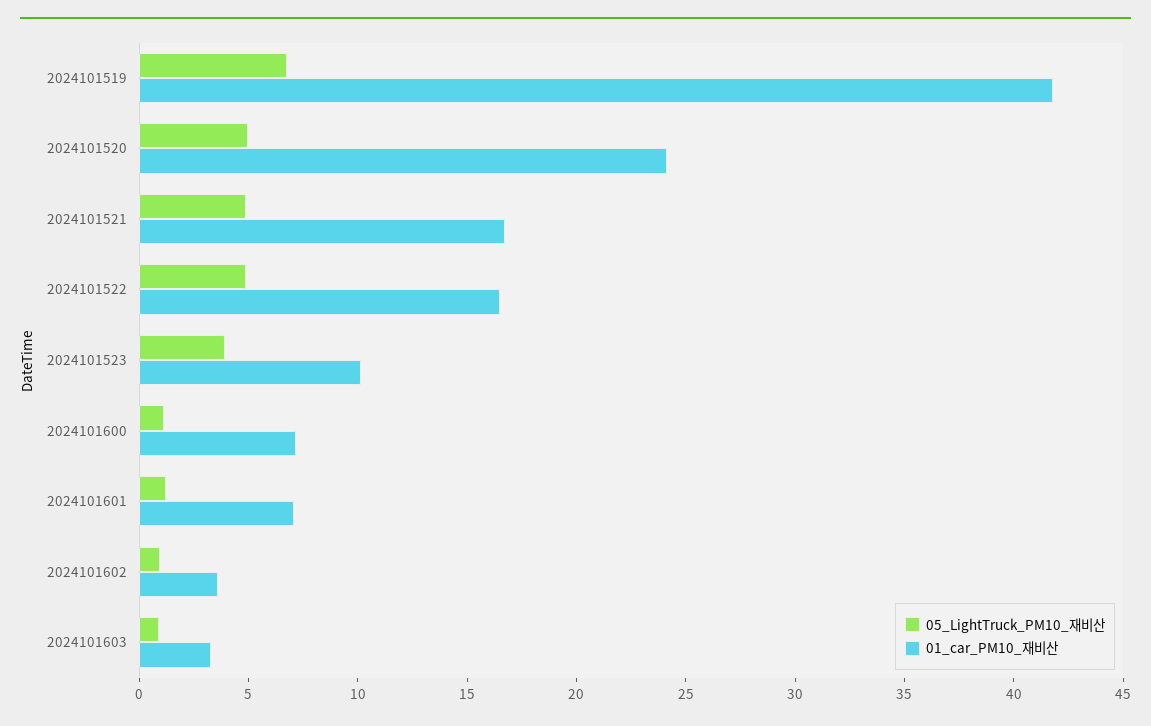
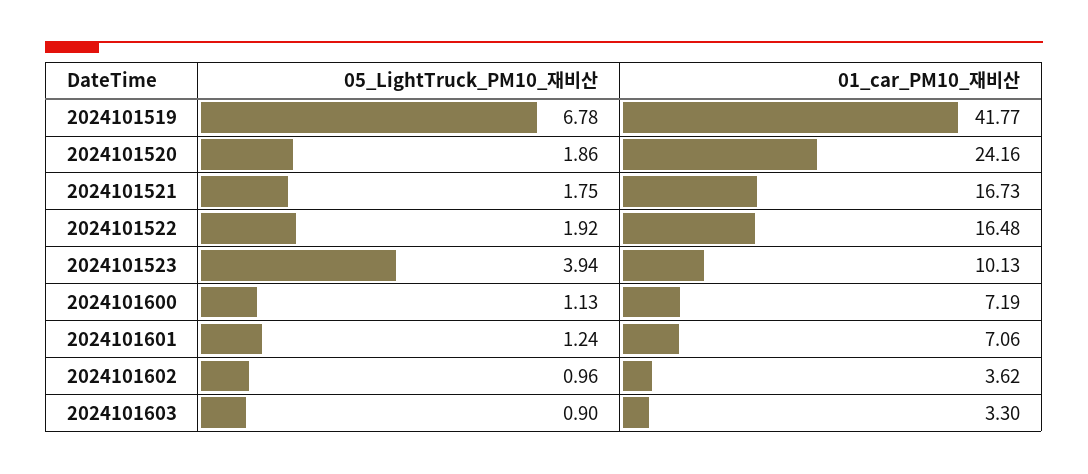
  {
    "05_LightTruck_PM10_재비산": {
      "2024101519": 6.78,
-     "2024101520": 5,
+     "2024101520": 1.86,
-     "2024101521": 5,
+     "2024101521": 1.75,
-     "2024101522": 5,
+     "2024101522": 1.92,
      "2024101523": 3.94,
      "2024101600": 1.13,
      "2024101601": 1.24,
      "2024101602": 0.96,
      "2024101603": 0.9
    },
    "01_car_PM10_재비산": {
      "2024101519": 41.77,
      "2024101520": 24.16,
      "2024101521": 16.73,
      "2024101522": 16.48,
      "2024101523": 10.13,
      "2024101600": 7.19,
      "2024101601": 7.06,
      "2024101602": 3.62,
      "2024101603": 3.3
    }
  }

